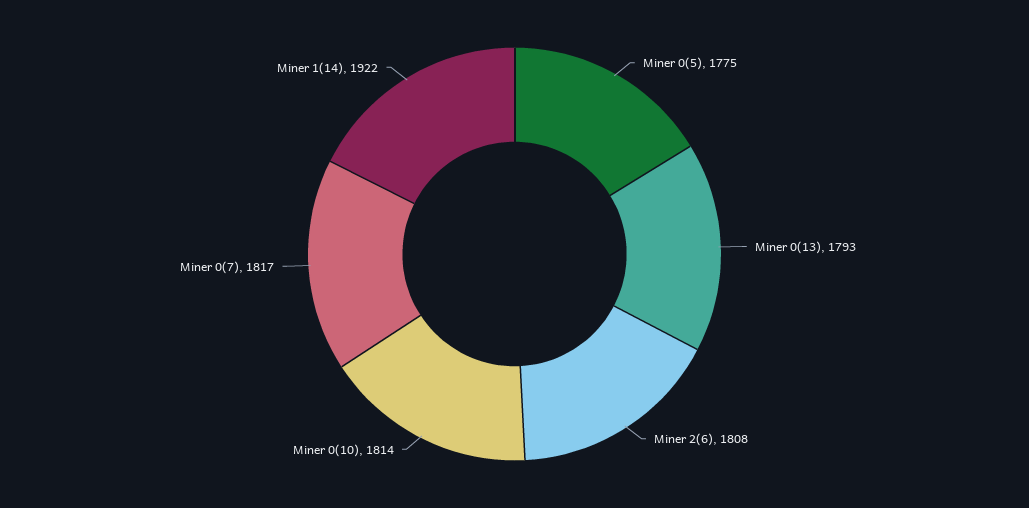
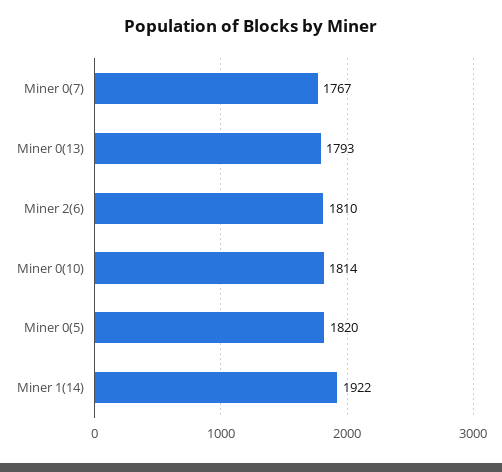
  {
-   "Miner 0(5)": 1775,
+   "Miner 0(5)": 1820,
    "Miner 0(13)": 1793,
-   "Miner 2(6)": 1808,
+   "Miner 2(6)": 1810,
    "Miner 0(10)": 1814,
-   "Miner 0(7)": 1817,
+   "Miner 0(7)": 1767,
    "Miner 1(14)": 1922
  }

